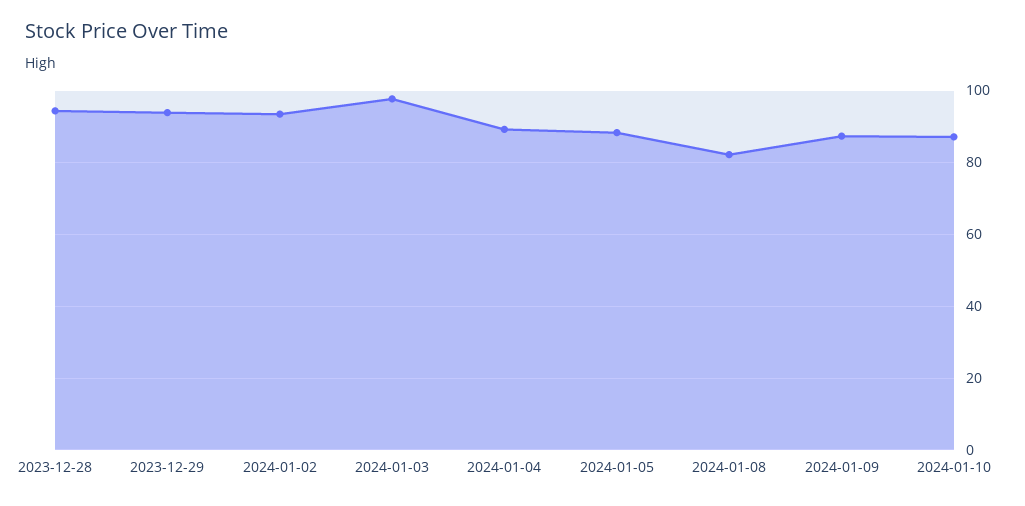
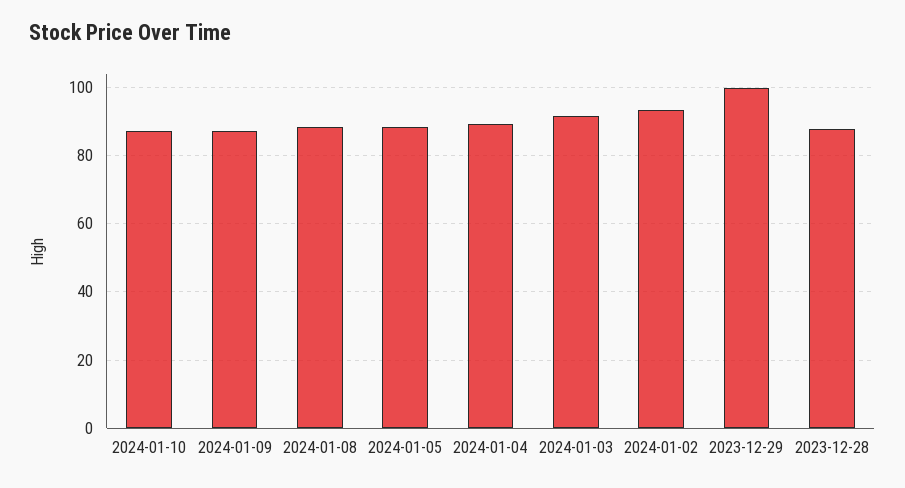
  {
-   "2023-12-28": 94,
+   "2023-12-28": 88,
-   "2023-12-29": 94,
+   "2023-12-29": 100,
    "2024-01-02": 94,
-   "2024-01-03": 98,
+   "2024-01-03": 92,
    "2024-01-04": 90,
    "2024-01-05": 88,
-   "2024-01-08": 82,
+   "2024-01-08": 88,
    "2024-01-09": 88,
    "2024-01-10": 88
  }

